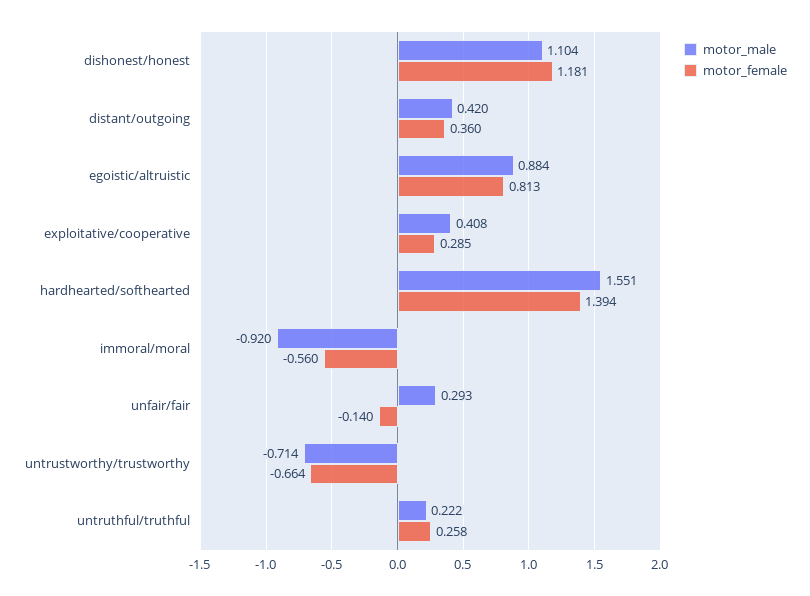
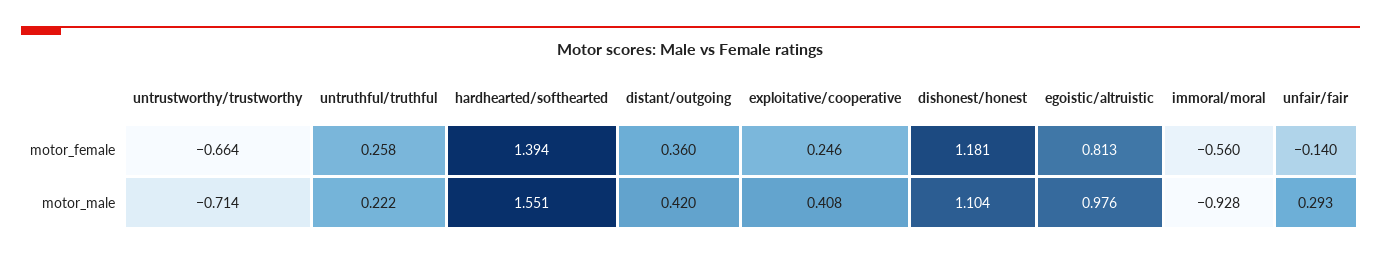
  {
    "motor_male": {
      "dishonest/honest": 1.104,
      "distant/outgoing": 0.42,
-     "egoistic/altruistic": 0.884,
+     "egoistic/altruistic": 0.976,
      "exploitative/cooperative": 0.408,
      "hardhearted/softhearted": 1.551,
-     "immoral/moral": -0.92,
+     "immoral/moral": -0.928,
      "unfair/fair": 0.293,
      "untrustworthy/trustworthy": -0.714,
      "untruthful/truthful": 0.222
    },
    "motor_female": {
      "dishonest/honest": 1.181,
      "distant/outgoing": 0.36,
      "egoistic/altruistic": 0.813,
-     "exploitative/cooperative": 0.285,
+     "exploitative/cooperative": 0.246,
      "hardhearted/softhearted": 1.394,
      "immoral/moral": -0.56,
      "unfair/fair": -0.14,
      "untrustworthy/trustworthy": -0.664,
      "untruthful/truthful": 0.258
    }
  }

